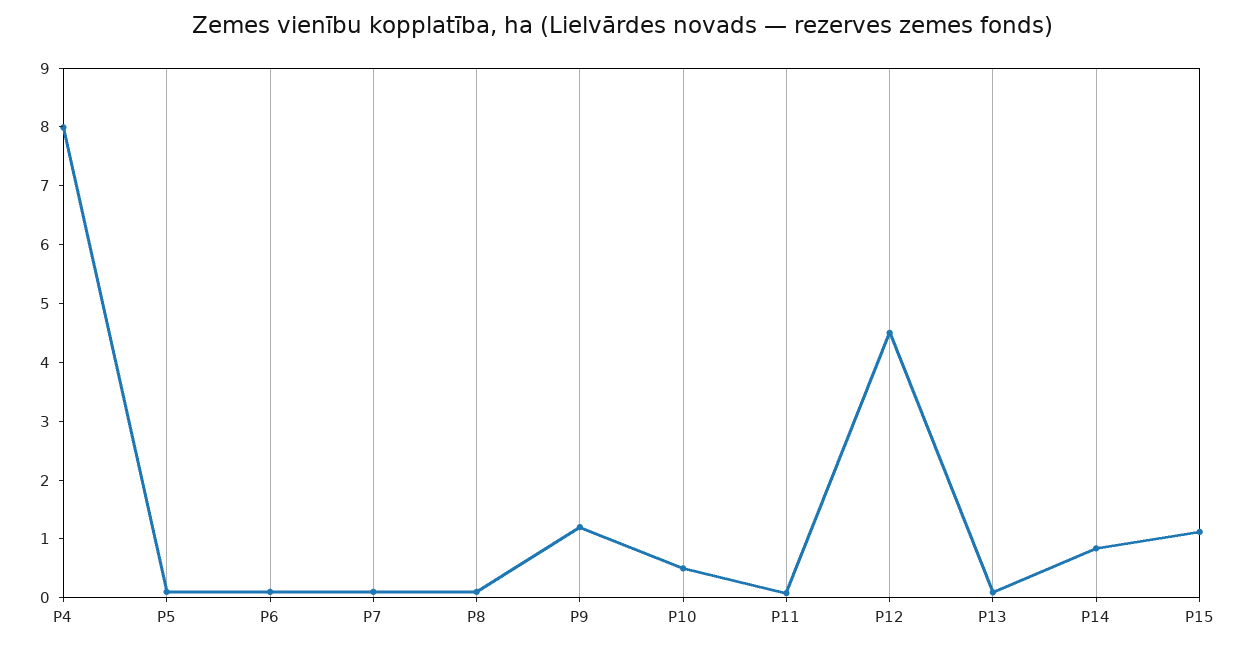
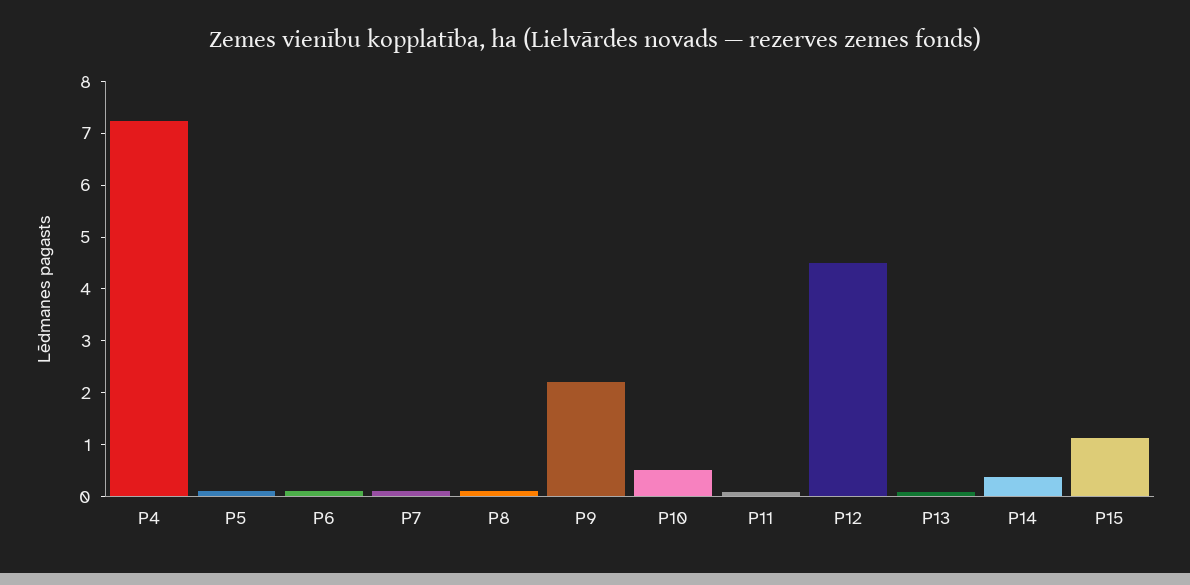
  {
-   "P4": 8,
+   "P4": 7.2,
    "P5": 0.2,
    "P6": 0.2,
    "P7": 0.2,
    "P8": 0.2,
-   "P9": 1.2,
+   "P9": 2.2,
    "P10": 0.6,
    "P11": 0,
    "P12": 4.6,
    "P13": 0,
-   "P14": 0.8,
+   "P14": 0.4,
    "P15": 1.2
  }

